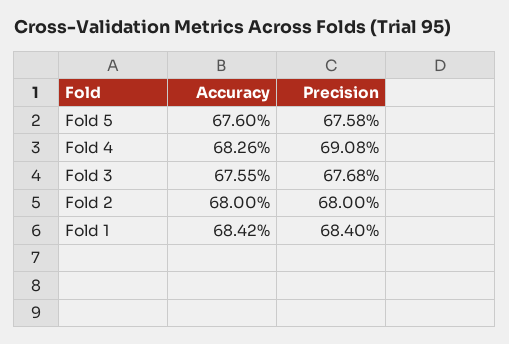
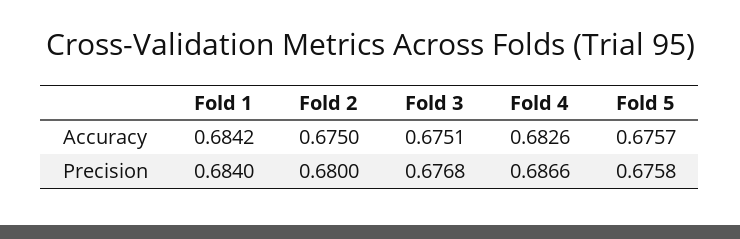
  {
    "Accuracy": {
-     "Fold 5": 0.676,
+     "Fold 5": 0.6757,
      "Fold 4": 0.6826,
-     "Fold 3": 0.6755,
+     "Fold 3": 0.6751,
-     "Fold 2": 0.68,
+     "Fold 2": 0.675,
      "Fold 1": 0.6842
    },
    "Precision": {
      "Fold 5": 0.6758,
-     "Fold 4": 0.6908,
+     "Fold 4": 0.6866,
      "Fold 3": 0.6768,
      "Fold 2": 0.68,
      "Fold 1": 0.684
    }
  }

